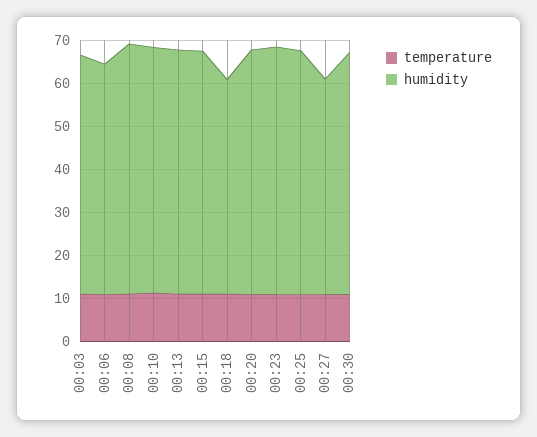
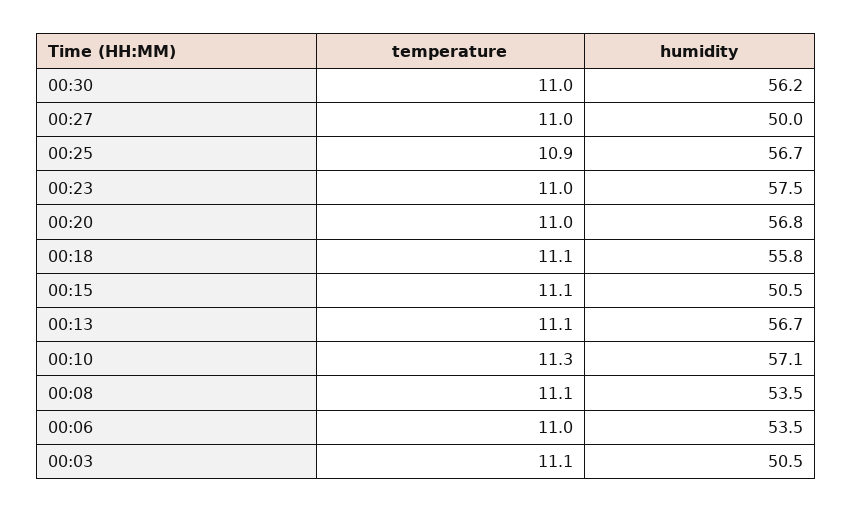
  {
    "temperature": {
      "00:03": 11.1,
      "00:06": 11,
      "00:08": 11.1,
      "00:10": 11.3,
      "00:13": 11.1,
      "00:15": 11.1,
      "00:18": 11.1,
      "00:20": 11,
      "00:23": 11,
      "00:25": 10.9,
      "00:27": 11,
      "00:30": 11
    },
    "humidity": {
-     "00:03": 56,
+     "00:03": 50.5,
      "00:06": 53.5,
-     "00:08": 58,
+     "00:08": 53.5,
      "00:10": 57.1,
      "00:13": 56.7,
-     "00:15": 56,
+     "00:15": 50.5,
-     "00:18": 50,
+     "00:18": 55.8,
      "00:20": 56.8,
      "00:23": 57.5,
      "00:25": 56.7,
      "00:27": 50,
      "00:30": 56.2
    }
  }

